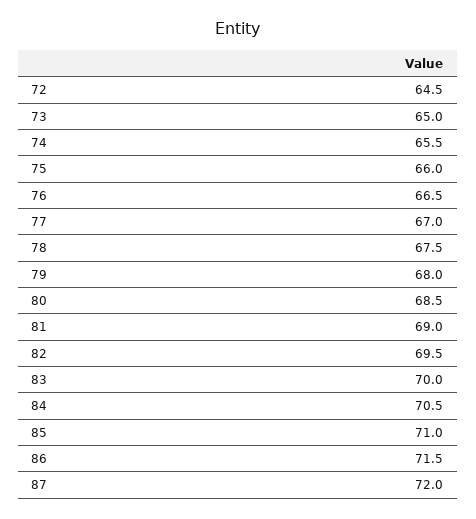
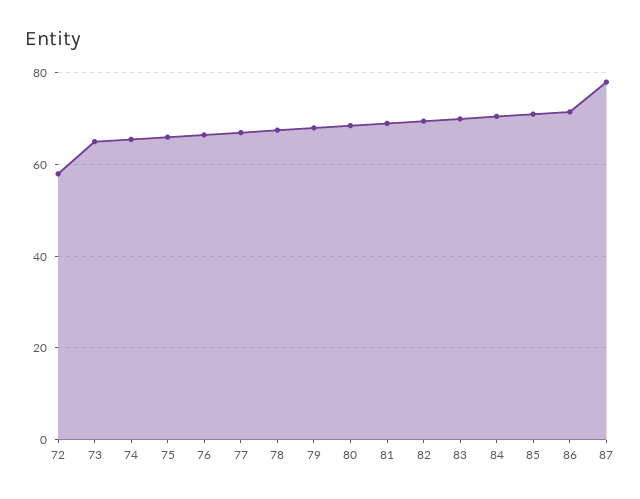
  {
-   "72": 64.5,
+   "72": 58,
    "73": 65,
    "74": 65.5,
    "75": 66,
    "76": 66.5,
    "77": 67,
    "78": 67.5,
    "79": 68,
    "80": 68.5,
    "81": 69,
    "82": 69.5,
    "83": 70,
    "84": 70.5,
    "85": 71,
    "86": 71.5,
-   "87": 72
+   "87": 78
  }

